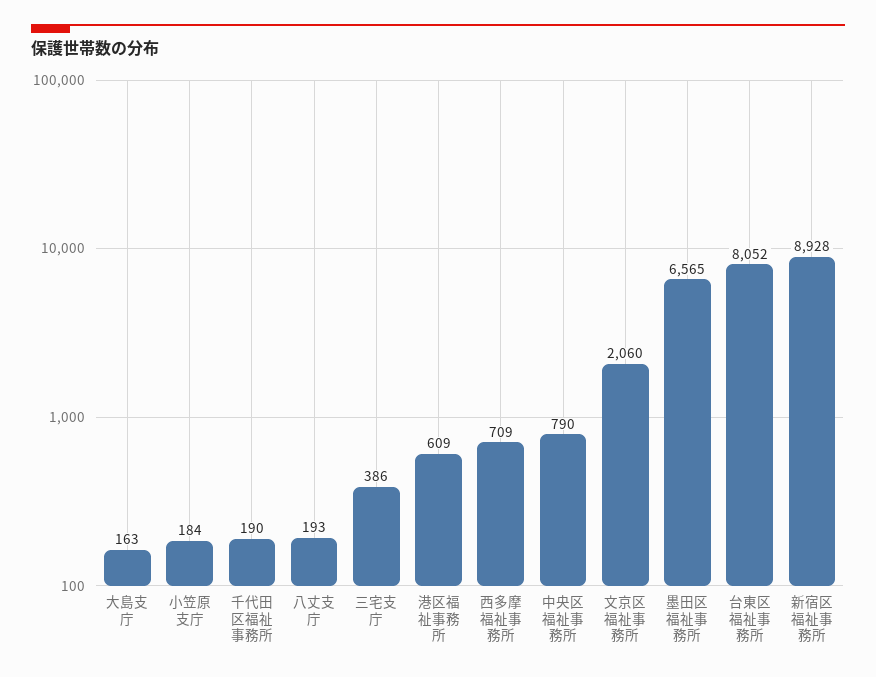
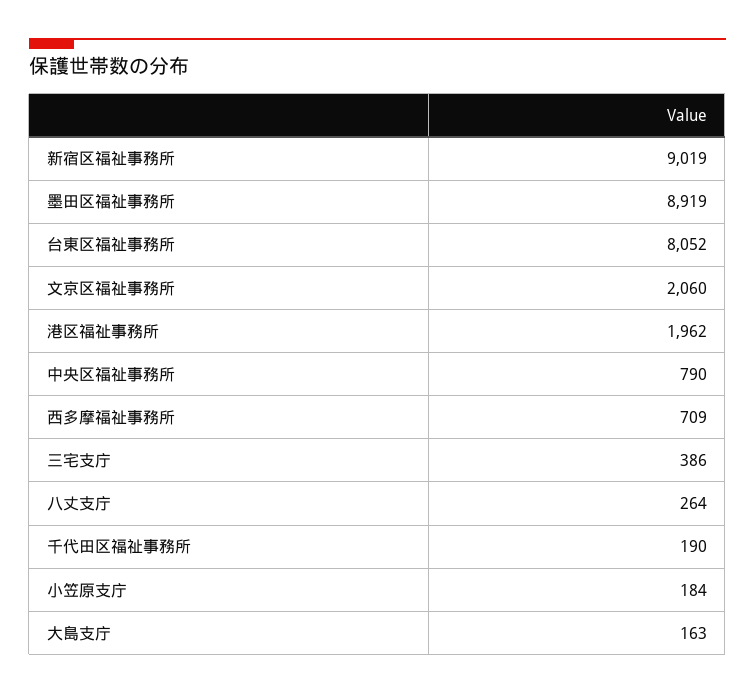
  {
    "大島支庁": 163,
    "小笠原支庁": 184,
    "千代田区福祉事務所": 190,
-   "八丈支庁": 193,
+   "八丈支庁": 264,
    "三宅支庁": 386,
-   "港区福祉事務所": 609,
+   "港区福祉事務所": 1962,
    "西多摩福祉事務所": 709,
    "中央区福祉事務所": 790,
    "文京区福祉事務所": 2060,
-   "墨田区福祉事務所": 6565,
+   "墨田区福祉事務所": 8919,
    "台東区福祉事務所": 8052,
-   "新宿区福祉事務所": 8928
+   "新宿区福祉事務所": 9019
  }

